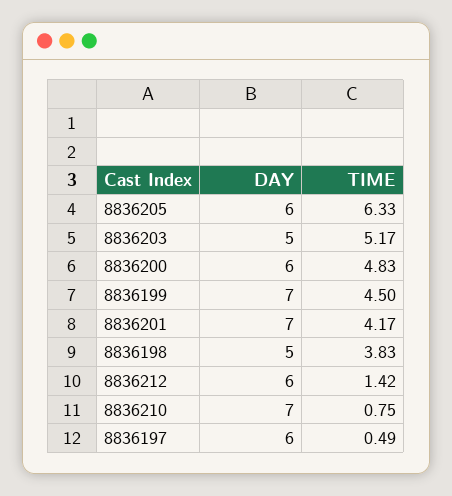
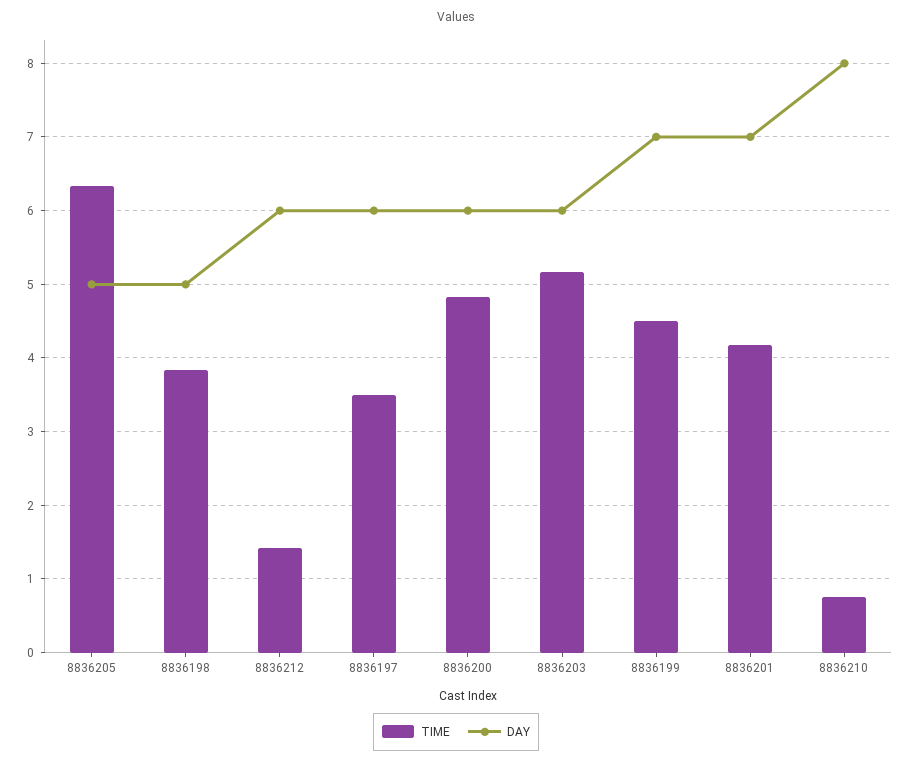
  {
    "DAY": {
-     "8836205": 6,
+     "8836205": 5,
-     "8836203": 5,
+     "8836203": 6,
      "8836200": 6,
      "8836199": 7,
      "8836201": 7,
      "8836198": 5,
      "8836212": 6,
-     "8836210": 7,
+     "8836210": 8,
      "8836197": 6
    },
    "TIME": {
      "8836205": 6.33,
      "8836203": 5.17,
      "8836200": 4.83,
      "8836199": 4.5,
      "8836201": 4.17,
      "8836198": 3.83,
      "8836212": 1.42,
      "8836210": 0.75,
-     "8836197": 0.49
+     "8836197": 3.5
    }
  }

